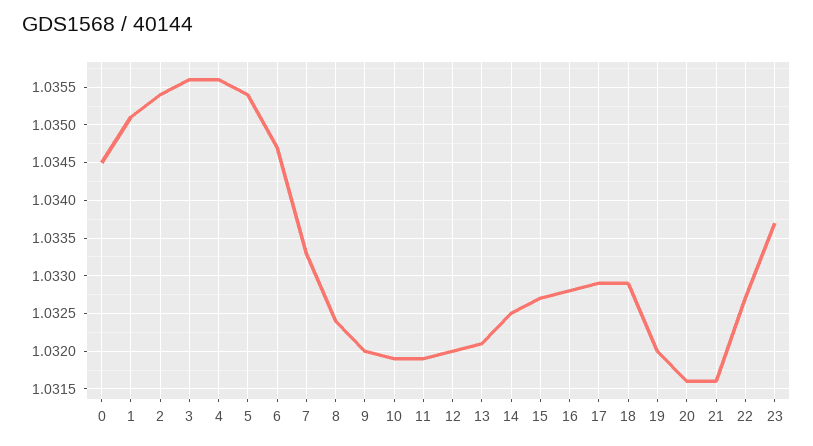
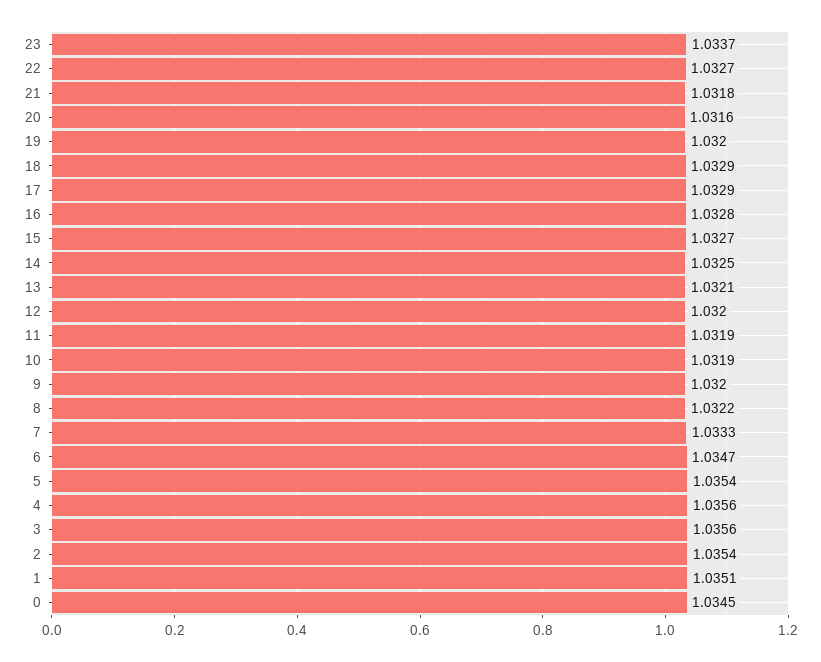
  {
    "0": 1.0345,
    "1": 1.0351,
    "2": 1.0354,
    "3": 1.0356,
    "4": 1.0356,
    "5": 1.0354,
    "6": 1.0347,
    "7": 1.0333,
-   "8": 1.0324,
+   "8": 1.0322,
    "9": 1.032,
    "10": 1.0319,
    "11": 1.0319,
    "12": 1.032,
    "13": 1.0321,
    "14": 1.0325,
    "15": 1.0327,
    "16": 1.0328,
    "17": 1.0329,
    "18": 1.0329,
    "19": 1.032,
    "20": 1.0316,
-   "21": 1.0316,
+   "21": 1.0318,
    "22": 1.0327,
    "23": 1.0337
  }

